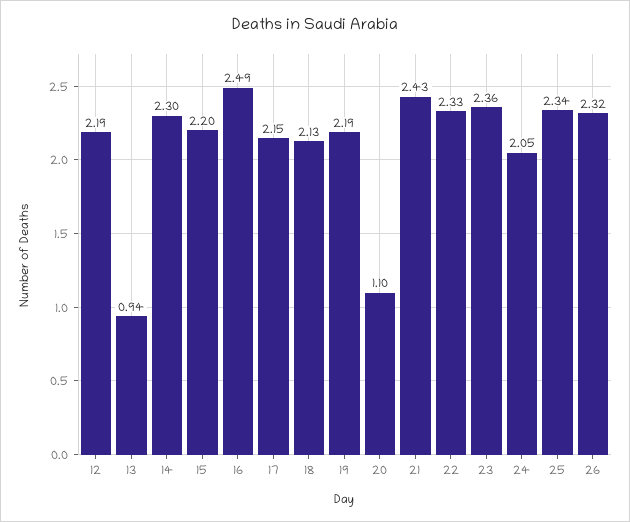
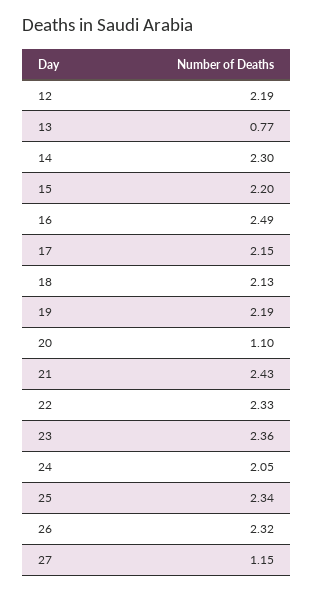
  {
    "12": 2.19,
-   "13": 0.94,
+   "13": 0.77,
    "14": 2.3,
    "15": 2.2,
    "16": 2.49,
    "17": 2.15,
    "18": 2.13,
    "19": 2.19,
    "20": 1.1,
    "21": 2.43,
    "22": 2.33,
    "23": 2.36,
    "24": 2.05,
    "25": 2.34,
-   "26": 2.32
+   "26": 2.32,
+   "27": 1.15
  }

